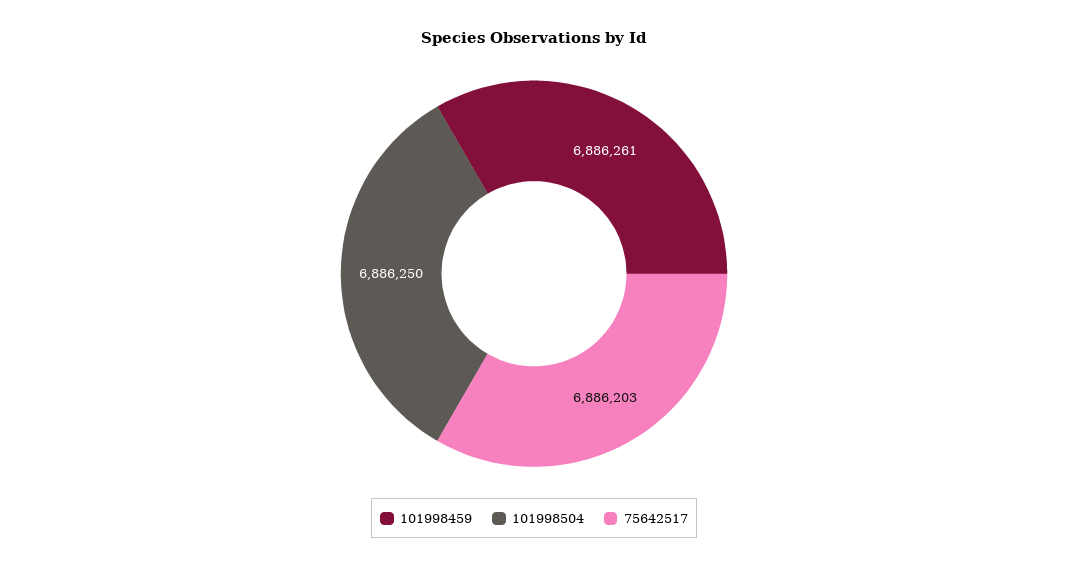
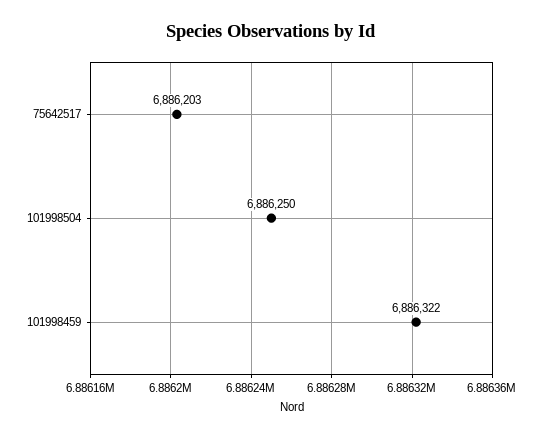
  {
-   "101998459": 6886261,
+   "101998459": 6886322,
    "101998504": 6886250,
    "75642517": 6886203
  }

